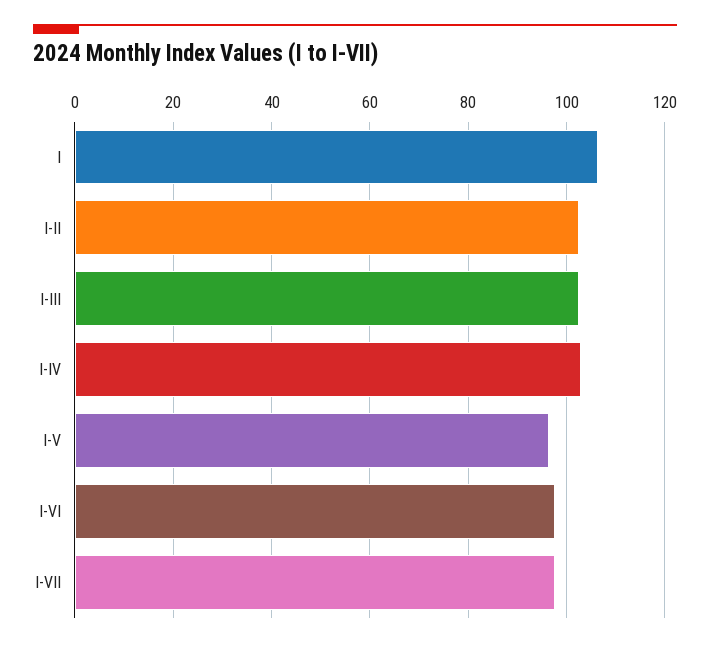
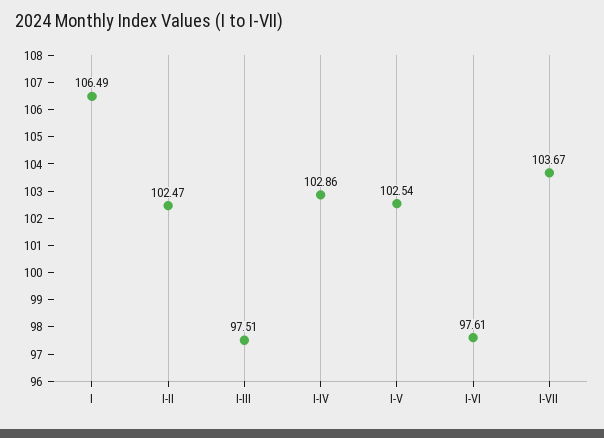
  {
    "I": 106.49,
    "I-II": 102.47,
-   "I-III": 102,
+   "I-III": 97.51,
    "I-IV": 102.86,
-   "I-V": 96,
+   "I-V": 102.54,
    "I-VI": 97.61,
-   "I-VII": 98
+   "I-VII": 103.67
  }

